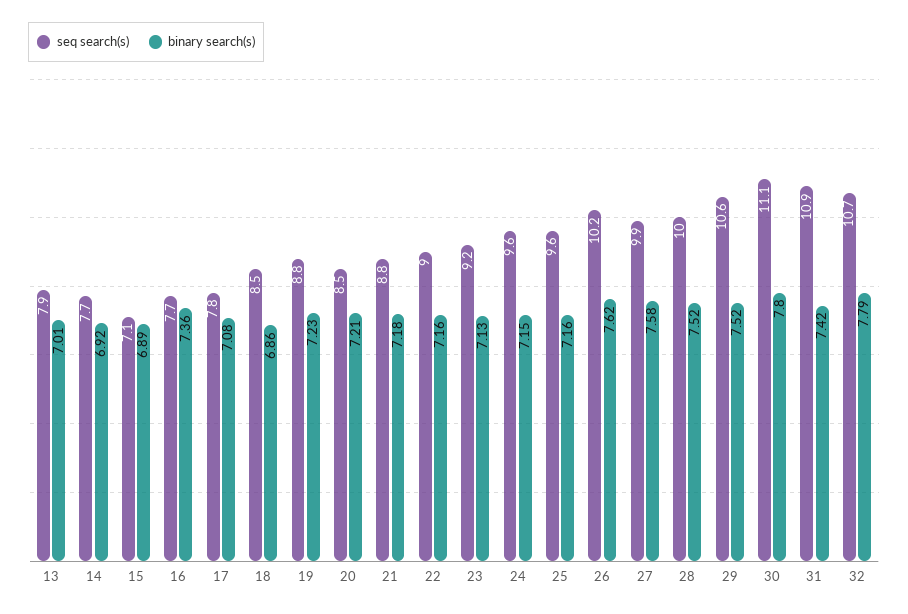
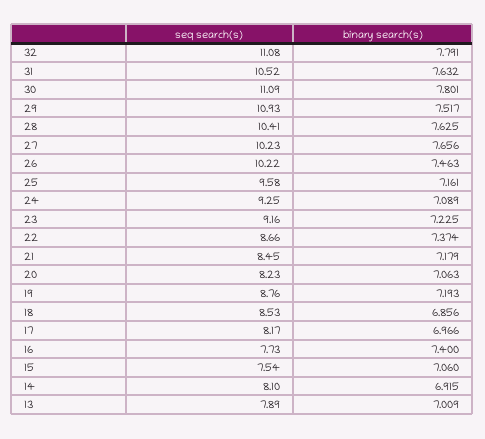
  {
    "seq search(s)": {
      "13": 7.89,
-     "14": 7.7,
+     "14": 8.1,
-     "15": 7.1,
+     "15": 7.54,
      "16": 7.73,
-     "17": 7.8,
+     "17": 8.17,
      "18": 8.53,
      "19": 8.76,
-     "20": 8.5,
+     "20": 8.23,
-     "21": 8.8,
+     "21": 8.45,
-     "22": 9,
+     "22": 8.66,
      "23": 9.16,
-     "24": 9.6,
+     "24": 9.25,
      "25": 9.58,
      "26": 10.22,
-     "27": 9.9,
+     "27": 10.23,
-     "28": 10,
+     "28": 10.41,
-     "29": 10.6,
+     "29": 10.93,
      "30": 11.09,
-     "31": 10.9,
+     "31": 10.52,
-     "32": 10.7
+     "32": 11.08
    },
    "binary search(s)": {
      "13": 7.009,
      "14": 6.915,
-     "15": 6.89,
+     "15": 7.06,
-     "16": 7.36,
+     "16": 7.4,
-     "17": 7.08,
+     "17": 6.966,
      "18": 6.856,
-     "19": 7.23,
+     "19": 7.193,
-     "20": 7.21,
+     "20": 7.063,
      "21": 7.179,
-     "22": 7.16,
+     "22": 7.374,
-     "23": 7.13,
+     "23": 7.225,
-     "24": 7.15,
+     "24": 7.089,
      "25": 7.161,
-     "26": 7.62,
+     "26": 7.463,
-     "27": 7.58,
+     "27": 7.656,
-     "28": 7.52,
+     "28": 7.625,
      "29": 7.517,
      "30": 7.801,
-     "31": 7.42,
+     "31": 7.632,
      "32": 7.791
    }
  }

